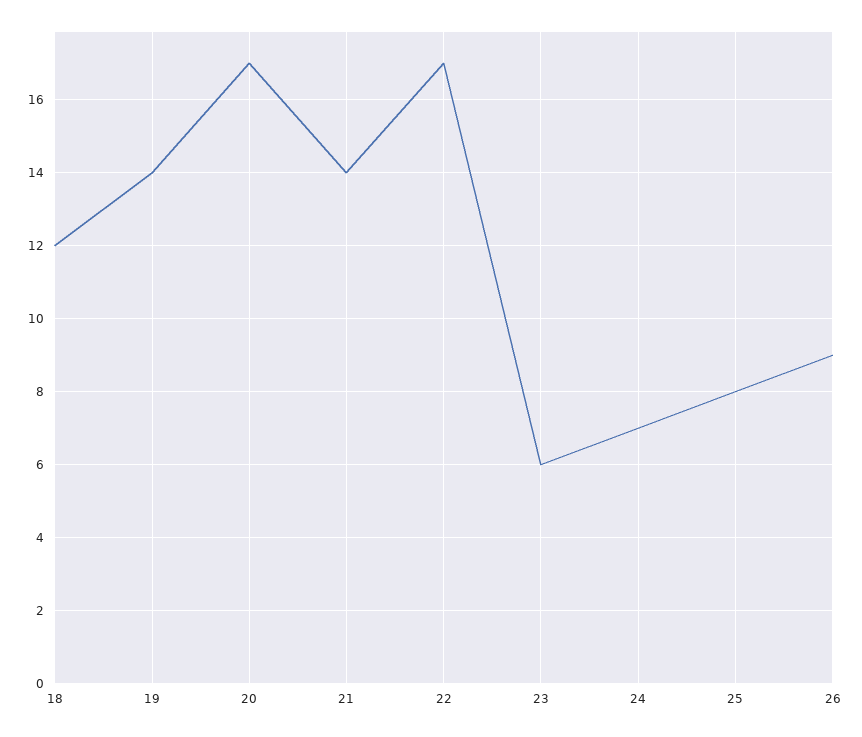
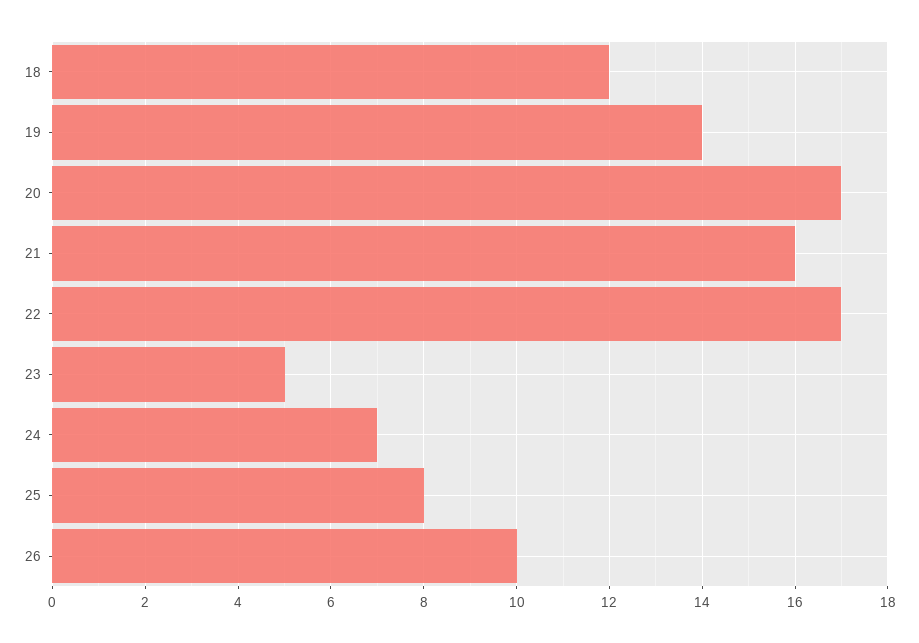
  {
    "18": 12,
    "19": 14,
    "20": 17,
-   "21": 14,
+   "21": 16,
    "22": 17,
-   "23": 6,
+   "23": 5,
    "24": 7,
    "25": 8,
-   "26": 9
+   "26": 10
  }

